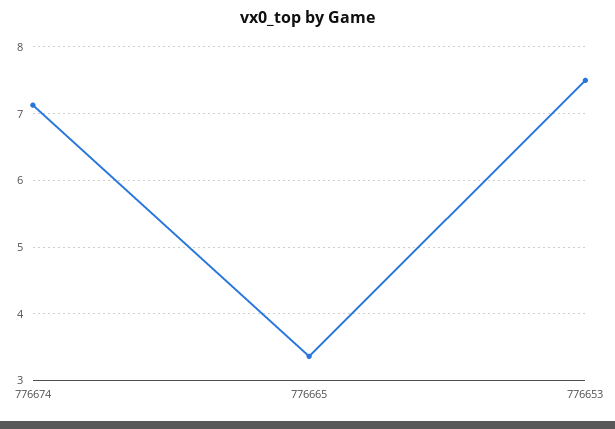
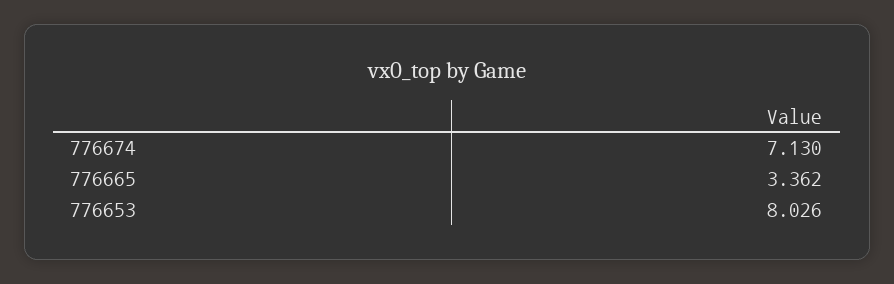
  {
    "776674": 7.13,
    "776665": 3.362,
-   "776653": 7.5
+   "776653": 8.026
  }

